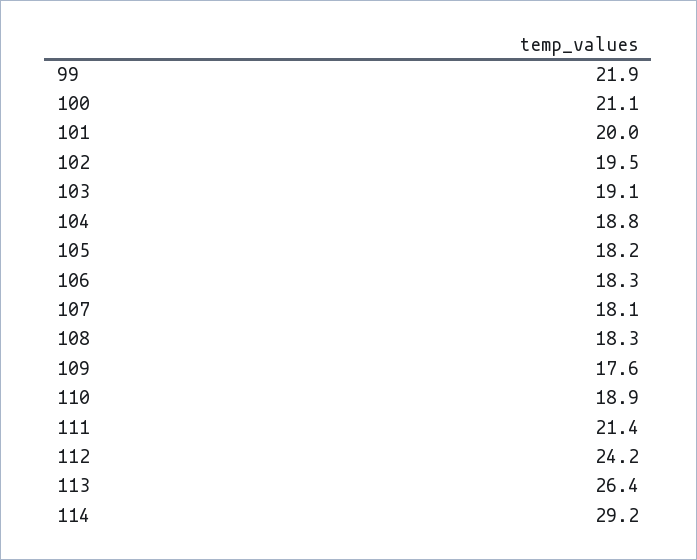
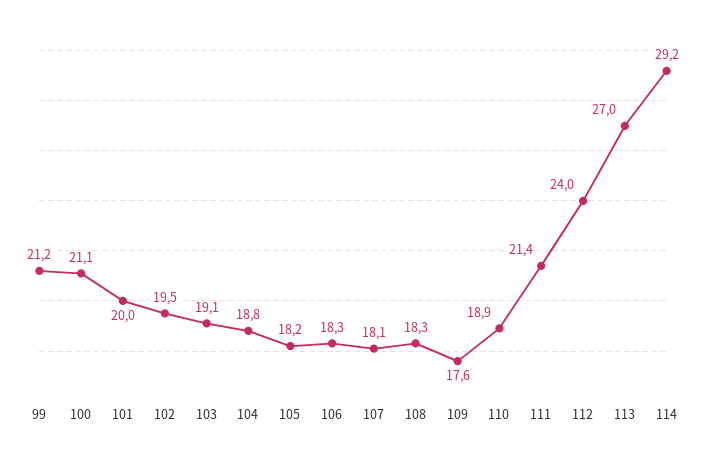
  {
-   "99": 21.9,
+   "99": 21.2,
    "100": 21.1,
    "101": 20,
    "102": 19.5,
    "103": 19.1,
    "104": 18.8,
    "105": 18.2,
    "106": 18.3,
    "107": 18.1,
    "108": 18.3,
    "109": 17.6,
    "110": 18.9,
    "111": 21.4,
-   "112": 24.2,
+   "112": 24,
-   "113": 26.4,
+   "113": 27,
    "114": 29.2
  }

